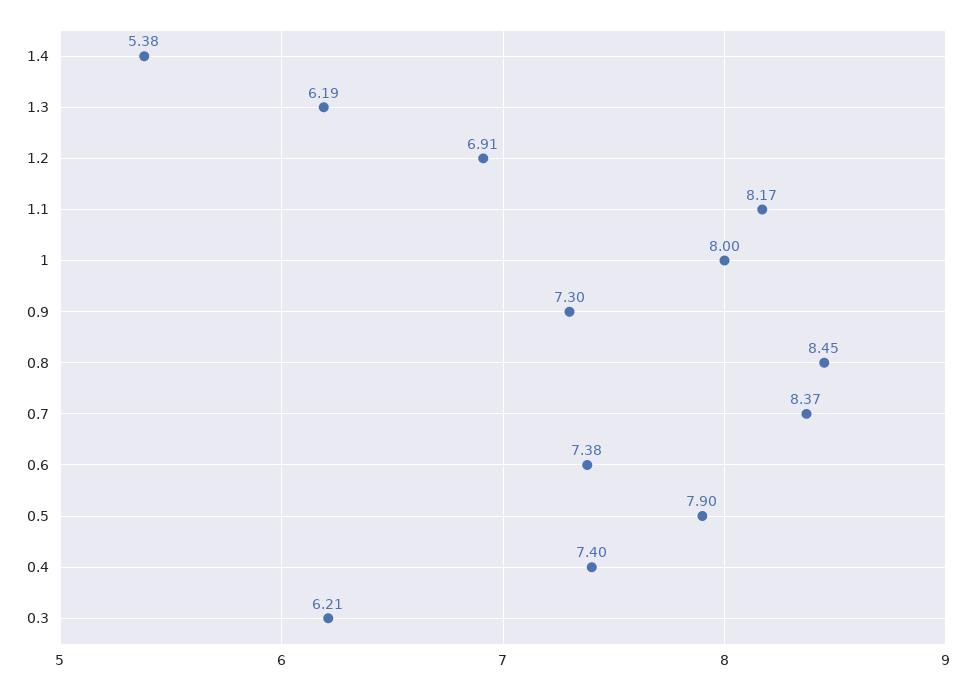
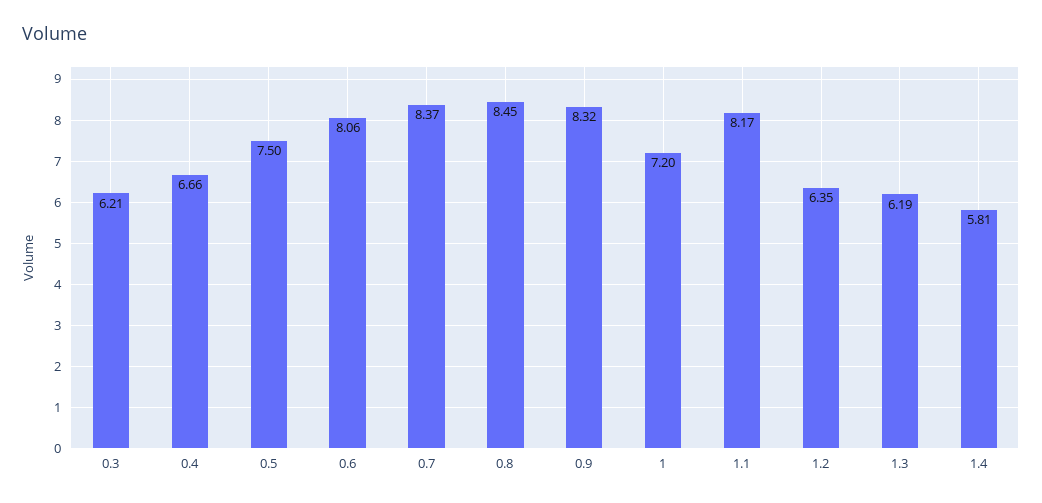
  {
-   "1.4": 5.38,
+   "1.4": 5.81,
    "1.3": 6.19,
-   "1.2": 6.91,
+   "1.2": 6.35,
    "1.1": 8.17,
-   "1": 8,
+   "1": 7.2,
-   "0.9": 7.3,
+   "0.9": 8.32,
    "0.8": 8.45,
    "0.7": 8.37,
-   "0.6": 7.38,
+   "0.6": 8.06,
-   "0.5": 7.9,
+   "0.5": 7.5,
-   "0.4": 7.4,
+   "0.4": 6.66,
    "0.3": 6.21
  }

